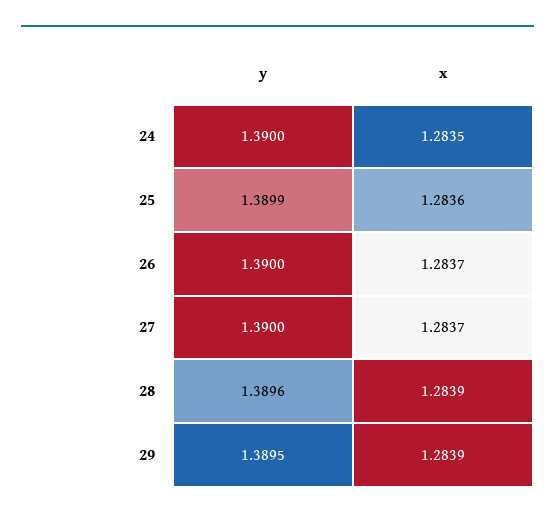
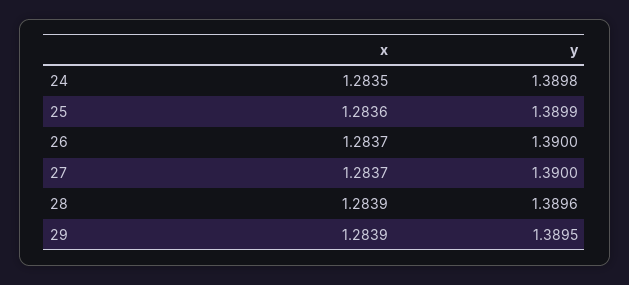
  {
    "y": {
-     "24": 1.39,
+     "24": 1.3898,
      "25": 1.3899,
      "26": 1.39,
      "27": 1.39,
      "28": 1.3896,
      "29": 1.3895
    },
    "x": {
      "24": 1.2835,
      "25": 1.2836,
      "26": 1.2837,
      "27": 1.2837,
      "28": 1.2839,
      "29": 1.2839
    }
  }

